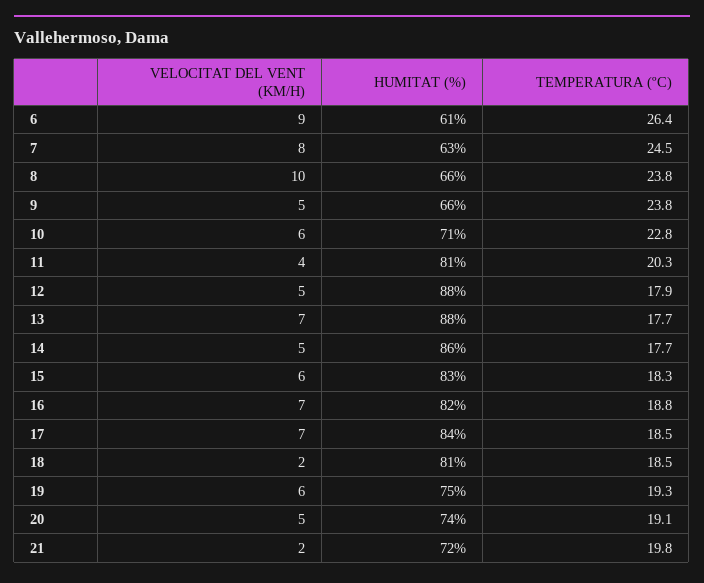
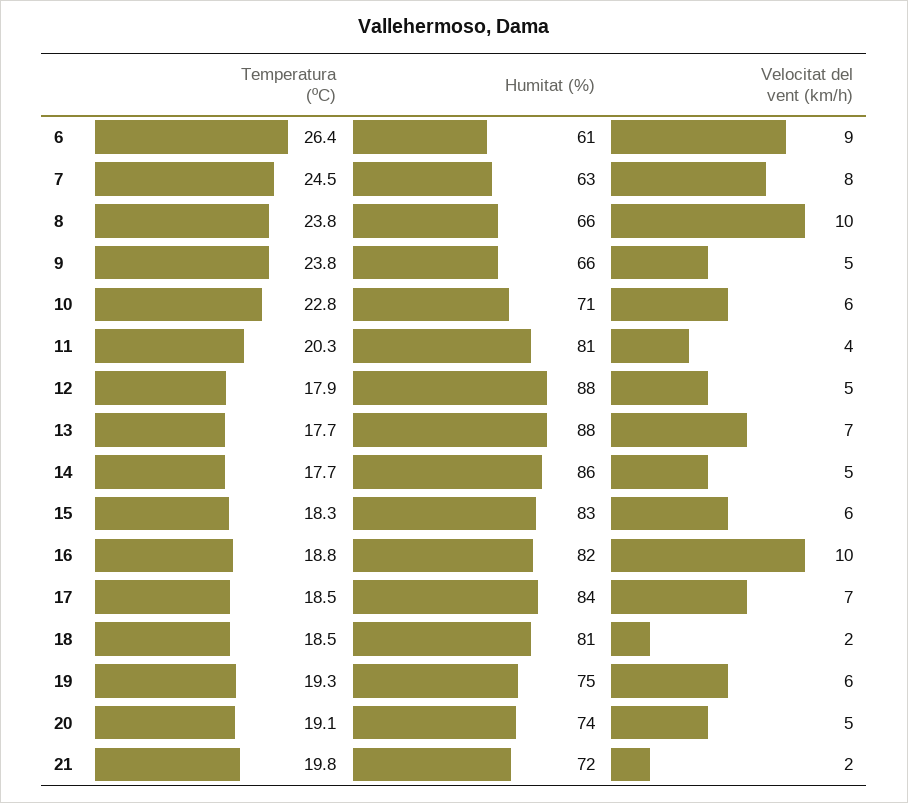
  {
    "VELOCITAT DEL VENT (KM/H)": {
      "6": 9,
      "7": 8,
      "8": 10,
      "9": 5,
      "10": 6,
      "11": 4,
      "12": 5,
      "13": 7,
      "14": 5,
      "15": 6,
-     "16": 7,
+     "16": 10,
      "17": 7,
      "18": 2,
      "19": 6,
      "20": 5,
      "21": 2
    },
    "HUMITAT (%)": {
      "6": 61,
      "7": 63,
      "8": 66,
      "9": 66,
      "10": 71,
      "11": 81,
      "12": 88,
      "13": 88,
      "14": 86,
      "15": 83,
      "16": 82,
      "17": 84,
      "18": 81,
      "19": 75,
      "20": 74,
      "21": 72
    },
    "TEMPERATURA (ºC)": {
      "6": 26.4,
      "7": 24.5,
      "8": 23.8,
      "9": 23.8,
      "10": 22.8,
      "11": 20.3,
      "12": 17.9,
      "13": 17.7,
      "14": 17.7,
      "15": 18.3,
      "16": 18.8,
      "17": 18.5,
      "18": 18.5,
      "19": 19.3,
      "20": 19.1,
      "21": 19.8
    }
  }

